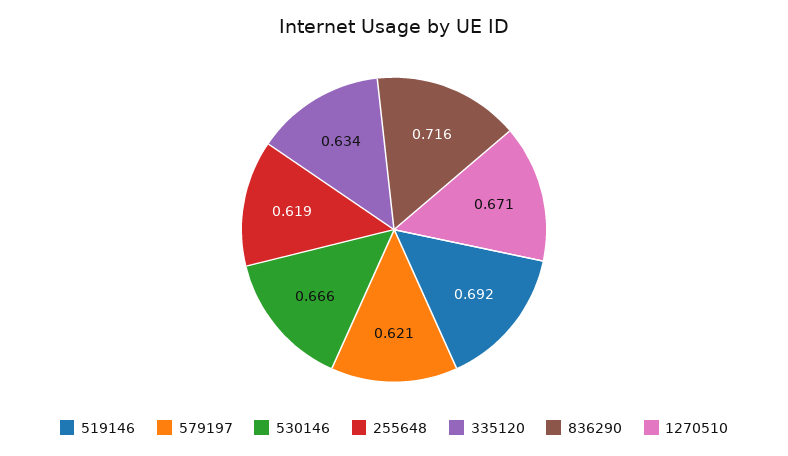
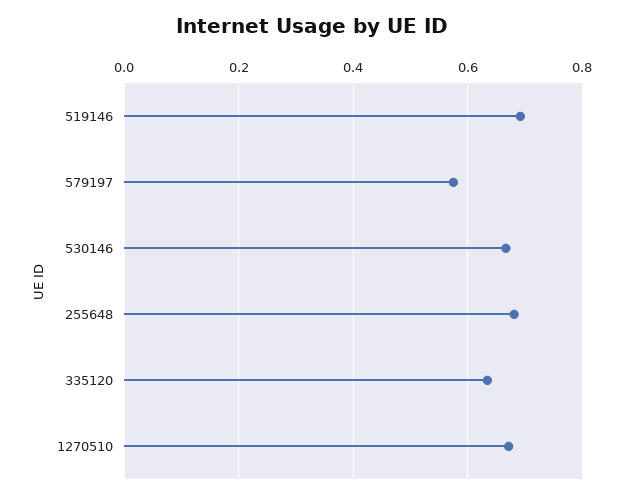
  {
    "519146": 0.692,
-   "579197": 0.621,
+   "579197": 0.58,
    "530146": 0.666,
-   "255648": 0.619,
+   "255648": 0.68,
    "335120": 0.634,
-   "836290": 0.716,
    "1270510": 0.671
  }

